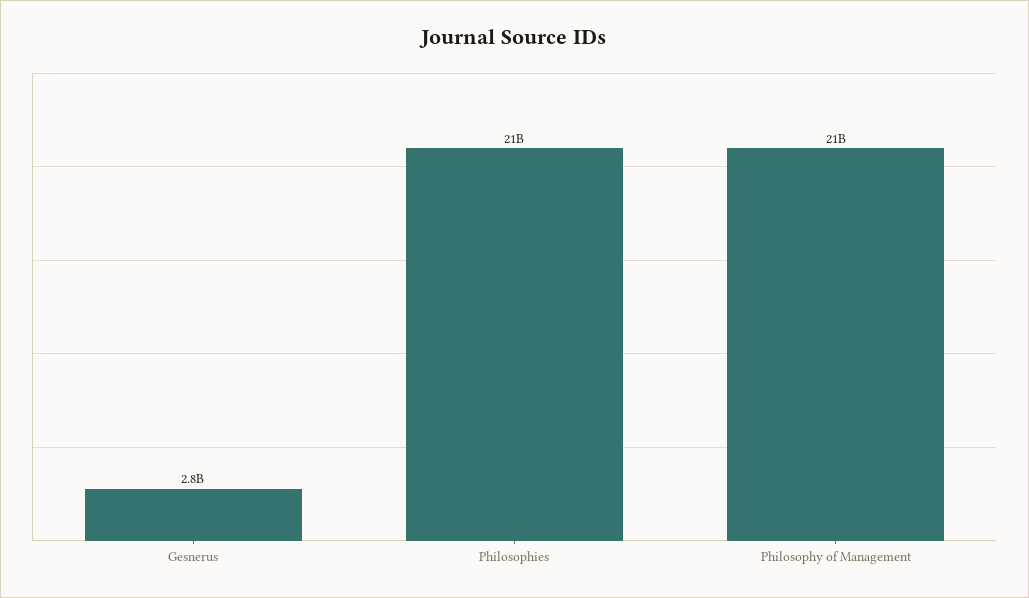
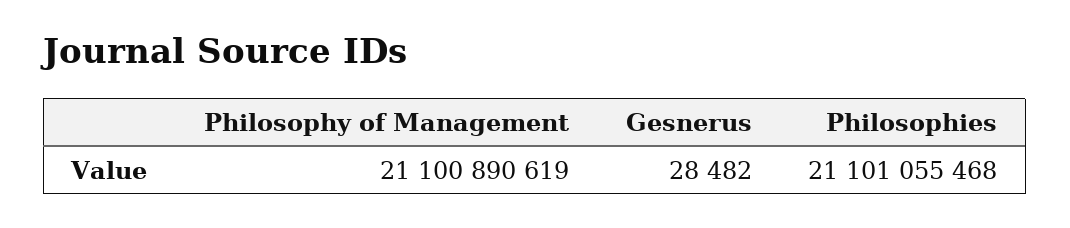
  {
-   "Gesnerus": 2800000000,
+   "Gesnerus": 28482,
    "Philosophies": 21101055468,
    "Philosophy of Management": 21100890619
  }

